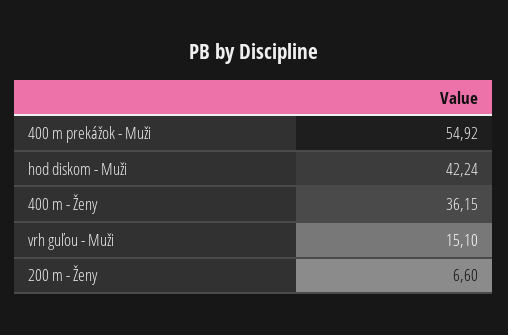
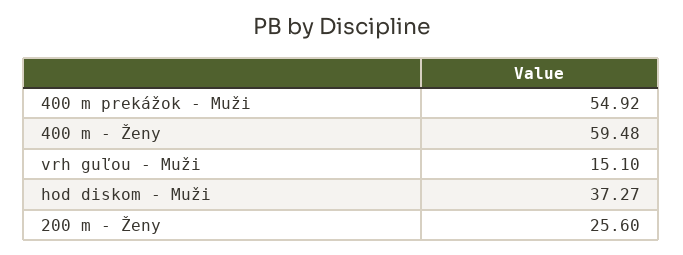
  {
    "400 m prekážok - Muži": 54.92,
-   "hod diskom - Muži": 42.24,
+   "hod diskom - Muži": 37.27,
-   "400 m - Ženy": 36.15,
+   "400 m - Ženy": 59.48,
    "vrh guľou - Muži": 15.1,
-   "200 m - Ženy": 6.6
+   "200 m - Ženy": 25.6
  }

